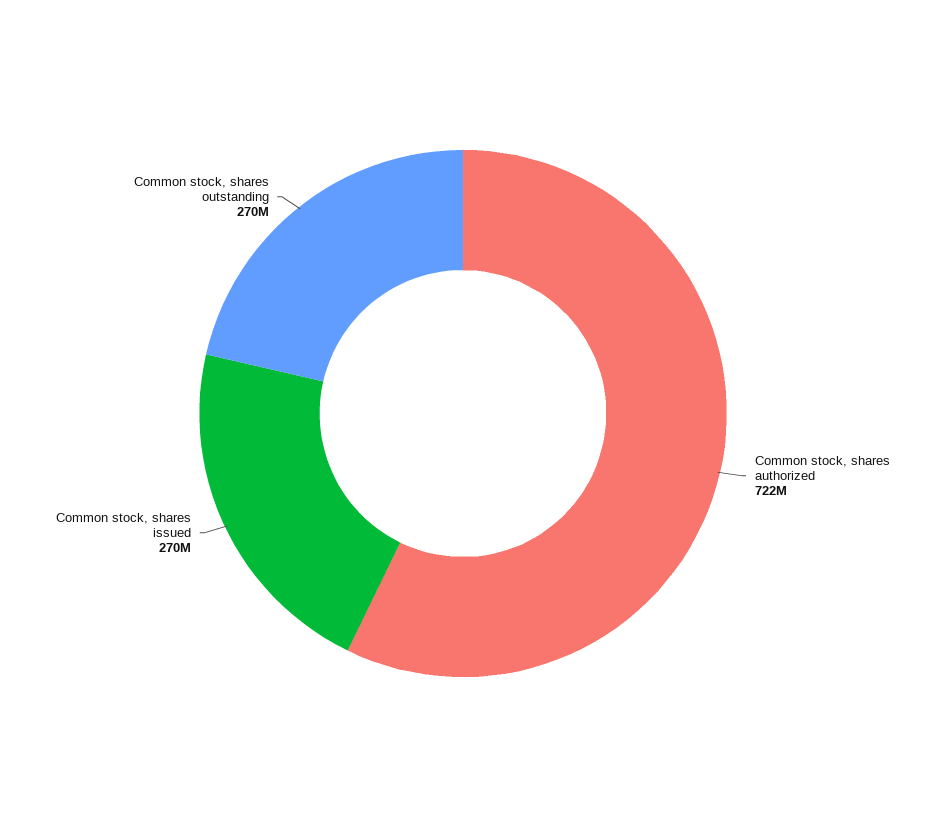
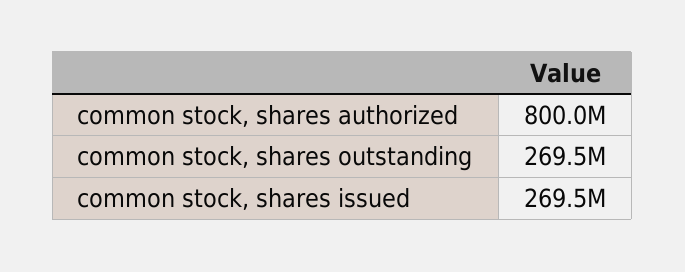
  {
-   "Common stock, shares authorized": 722000000,
+   "Common stock, shares authorized": 800000000,
    "Common stock, shares issued": 269500000,
    "Common stock, shares outstanding": 269500000
  }

